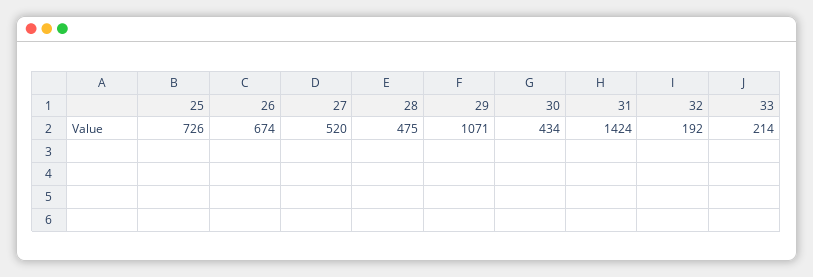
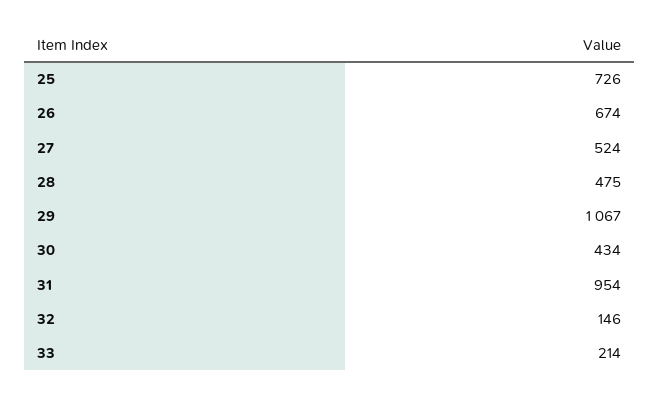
  {
    "25": 726,
    "26": 674,
-   "27": 520,
+   "27": 524,
    "28": 475,
-   "29": 1071,
+   "29": 1067,
    "30": 434,
-   "31": 1424,
+   "31": 954,
-   "32": 192,
+   "32": 146,
    "33": 214
  }

